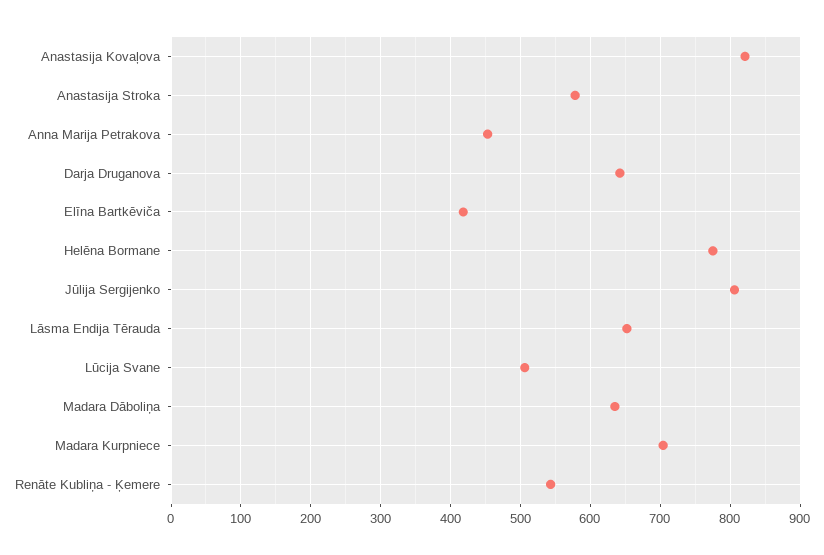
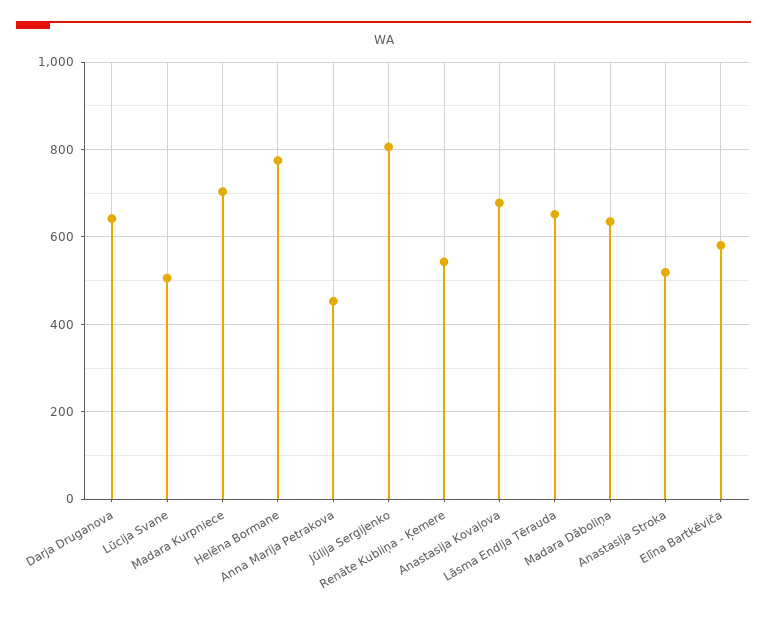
  {
-   "Anastasija Kovaļova": 820,
+   "Anastasija Kovaļova": 680,
-   "Anastasija Stroka": 580,
+   "Anastasija Stroka": 520,
    "Anna Marija Petrakova": 450,
    "Darja Druganova": 640,
-   "Elīna Bartkēviča": 420,
+   "Elīna Bartkēviča": 580,
    "Helēna Bormane": 780,
    "Jūlija Sergijenko": 810,
    "Lāsma Endija Tērauda": 650,
    "Lūcija Svane": 510,
    "Madara Dāboliņa": 640,
    "Madara Kurpniece": 700,
    "Renāte Kubliņa - Ķemere": 540
  }

